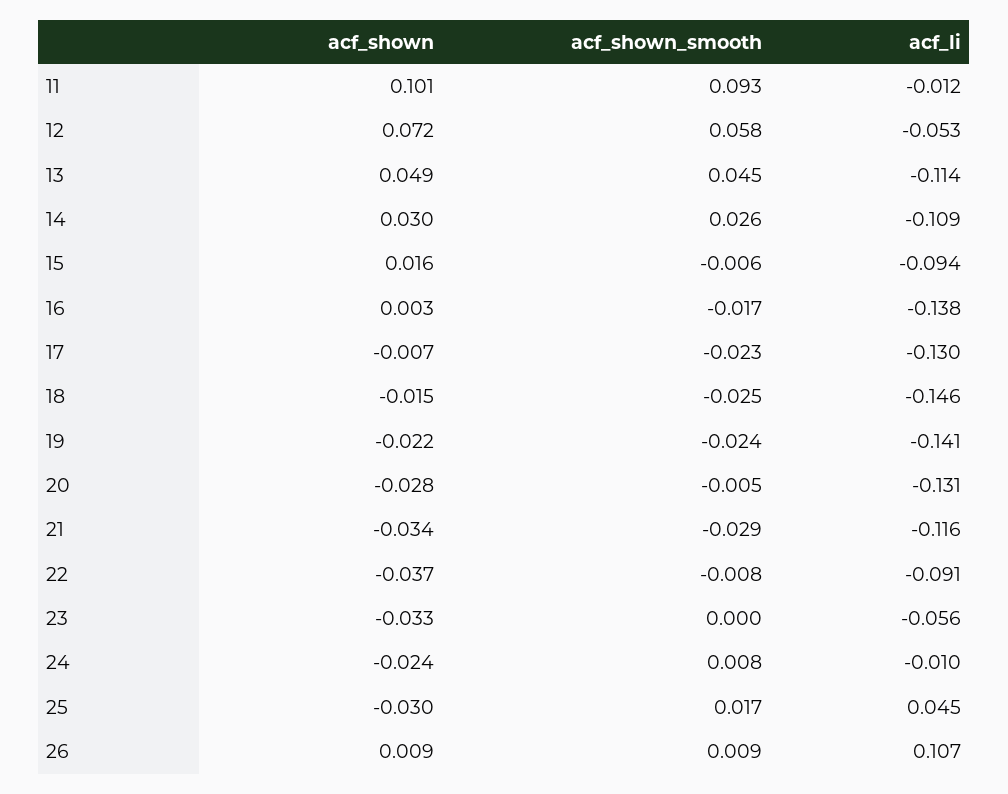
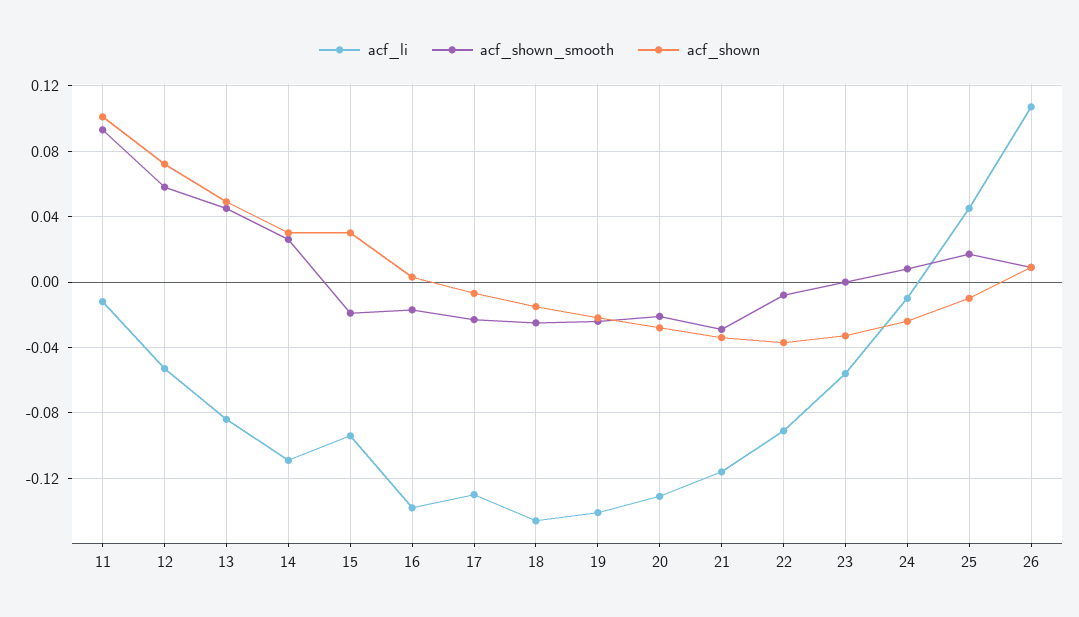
  {
    "acf_shown": {
      "11": 0.101,
      "12": 0.072,
      "13": 0.049,
      "14": 0.03,
-     "15": 0.016,
+     "15": 0.03,
      "16": 0.003,
      "17": -0.007,
      "18": -0.015,
      "19": -0.022,
      "20": -0.028,
      "21": -0.034,
      "22": -0.037,
      "23": -0.033,
      "24": -0.024,
-     "25": -0.03,
+     "25": -0.01,
      "26": 0.009
    },
    "acf_shown_smooth": {
      "11": 0.093,
      "12": 0.058,
      "13": 0.045,
      "14": 0.026,
-     "15": -0.006,
+     "15": -0.02,
      "16": -0.017,
      "17": -0.023,
      "18": -0.025,
      "19": -0.024,
-     "20": -0.005,
+     "20": -0.02,
      "21": -0.029,
      "22": -0.008,
      "23": 0,
      "24": 0.008,
      "25": 0.017,
      "26": 0.009
    },
    "acf_li": {
      "11": -0.012,
      "12": -0.053,
-     "13": -0.114,
+     "13": -0.085,
      "14": -0.109,
      "15": -0.094,
      "16": -0.138,
      "17": -0.13,
      "18": -0.146,
      "19": -0.141,
      "20": -0.131,
      "21": -0.116,
      "22": -0.091,
      "23": -0.056,
      "24": -0.01,
      "25": 0.045,
      "26": 0.107
    }
  }

